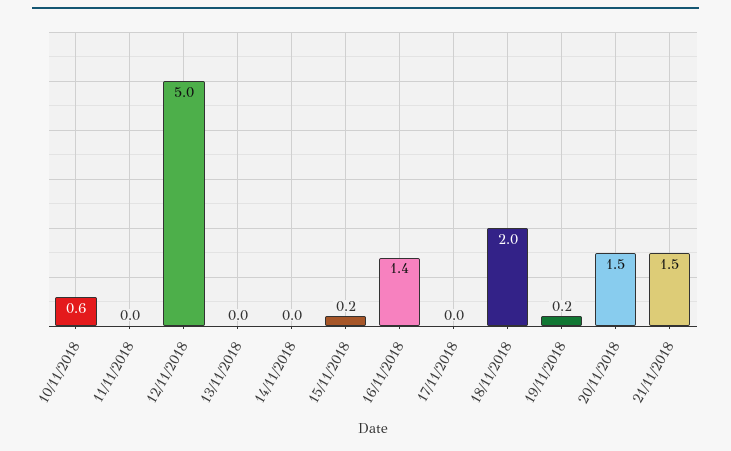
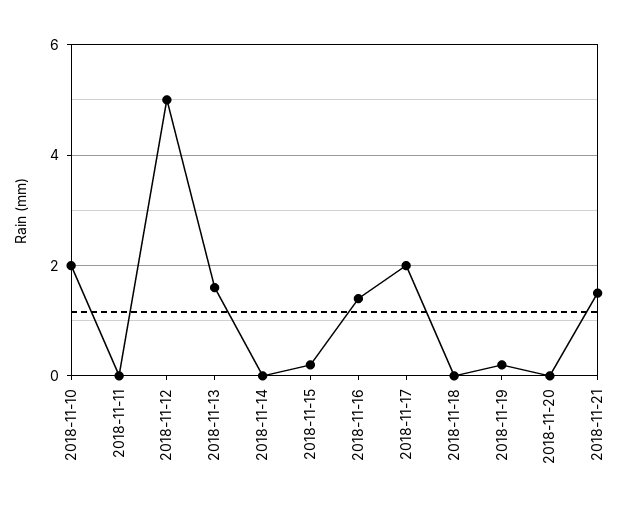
  {
-   "10/11/2018": 0.6,
+   "10/11/2018": 2,
    "11/11/2018": 0,
    "12/11/2018": 5,
-   "13/11/2018": 0,
+   "13/11/2018": 1.5,
    "14/11/2018": 0,
    "15/11/2018": 0.2,
    "16/11/2018": 1.4,
-   "17/11/2018": 0,
+   "17/11/2018": 2,
-   "18/11/2018": 2,
+   "18/11/2018": 0,
    "19/11/2018": 0.2,
-   "20/11/2018": 1.5,
+   "20/11/2018": 0,
    "21/11/2018": 1.5
  }

